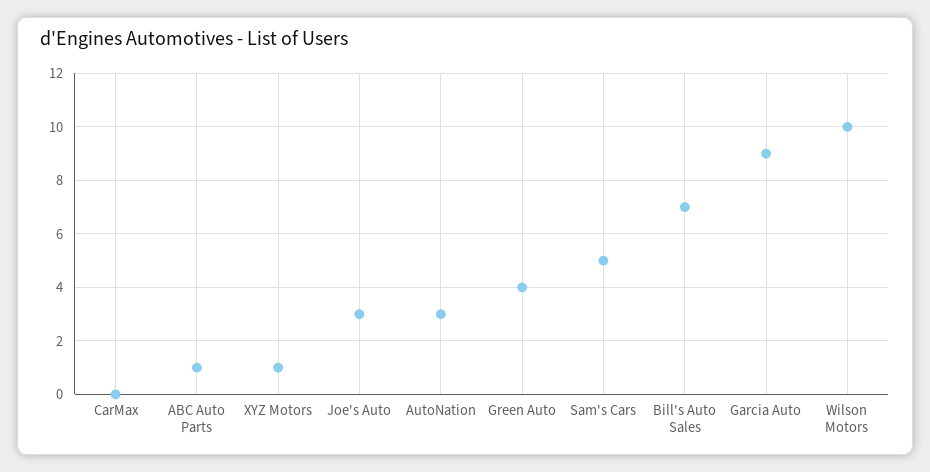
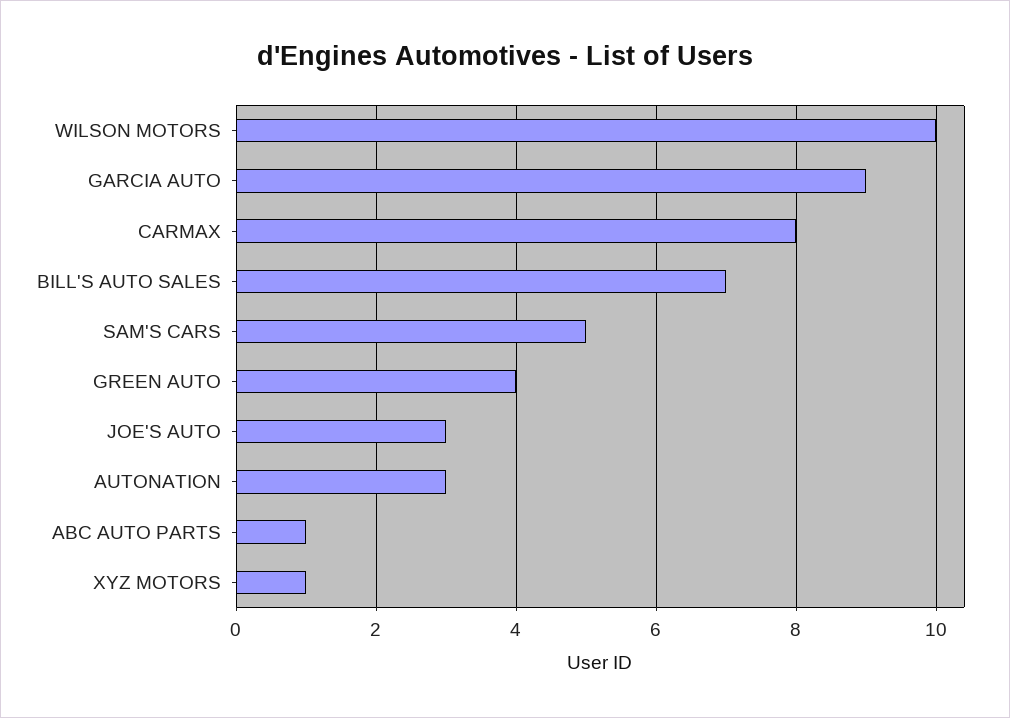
  {
-   "CarMax": 0,
+   "CarMax": 8,
    "ABC Auto Parts": 1,
    "XYZ Motors": 1,
    "Joe's Auto": 3,
    "AutoNation": 3,
    "Green Auto": 4,
    "Sam's Cars": 5,
    "Bill's Auto Sales": 7,
    "Garcia Auto": 9,
    "Wilson Motors": 10
  }

